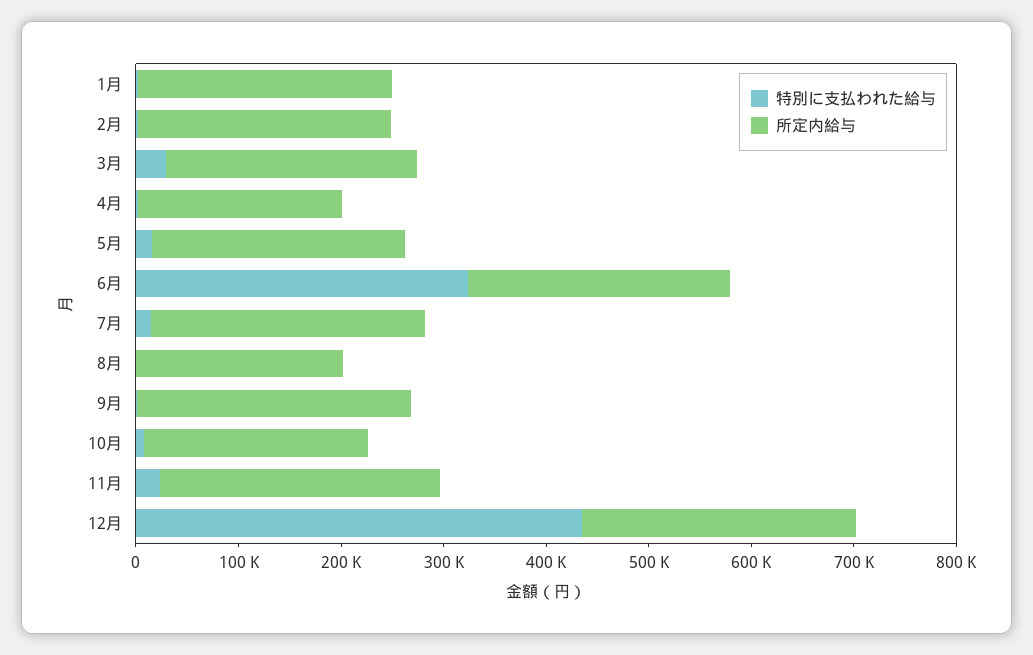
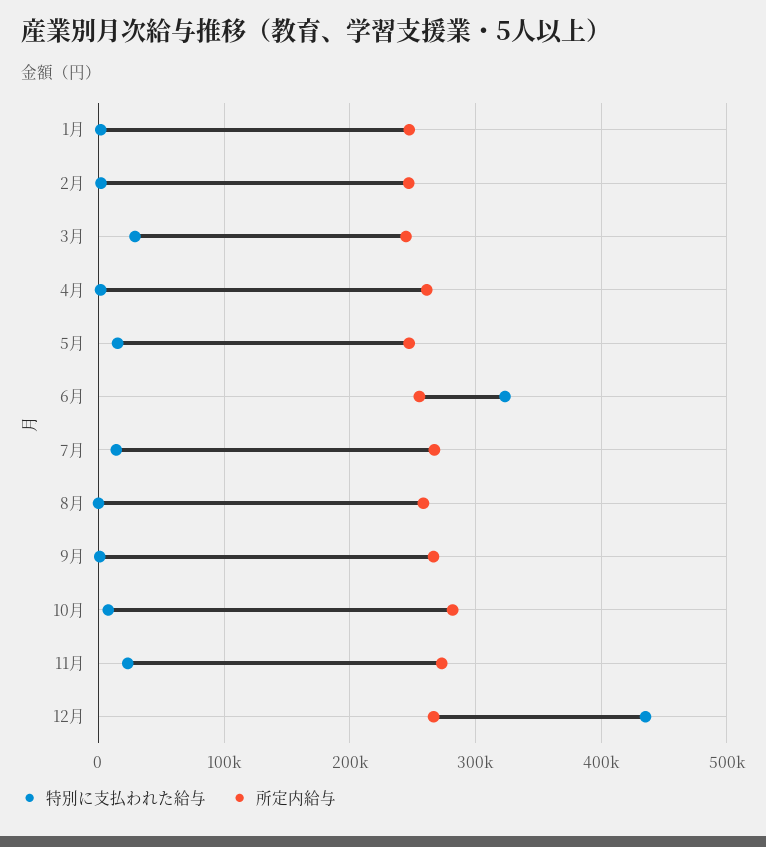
  {
    "特別に支払われた給与": {
      "1月": 0,
      "2月": 0,
      "3月": 30000,
      "4月": 0,
      "5月": 20000,
      "6月": 320000,
      "7月": 10000,
      "8月": 0,
      "9月": 0,
      "10月": 10000,
      "11月": 20000,
      "12月": 440000
    },
    "所定内給与": {
      "1月": 250000,
      "2月": 250000,
      "3月": 240000,
-     "4月": 200000,
+     "4月": 260000,
      "5月": 250000,
      "6月": 260000,
      "7月": 270000,
-     "8月": 200000,
+     "8月": 260000,
      "9月": 270000,
-     "10月": 220000,
+     "10月": 280000,
      "11月": 270000,
      "12月": 270000
    }
  }

